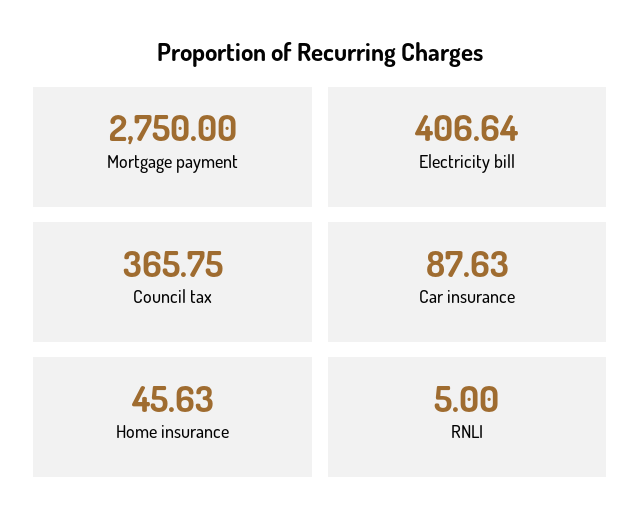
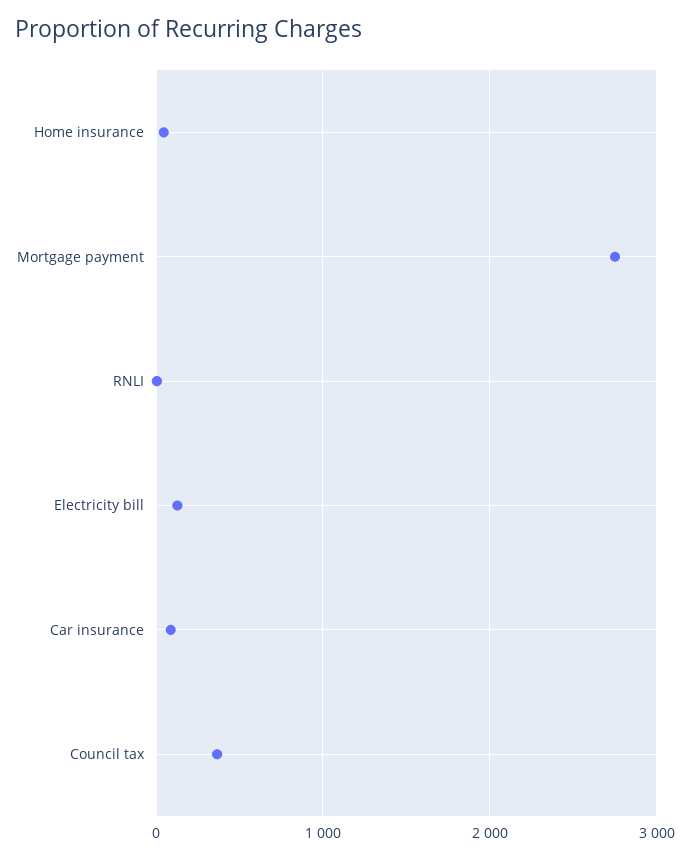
  {
    "Mortgage payment": 2750,
-   "Electricity bill": 406.64,
+   "Electricity bill": 100,
    "Council tax": 365.75,
    "Car insurance": 87.63,
    "Home insurance": 45.63,
    "RNLI": 5
  }

